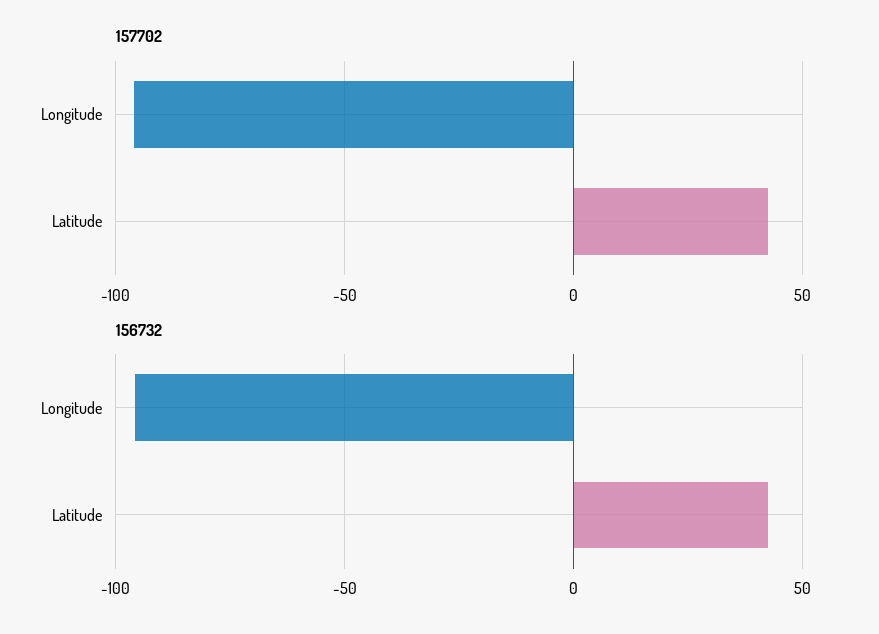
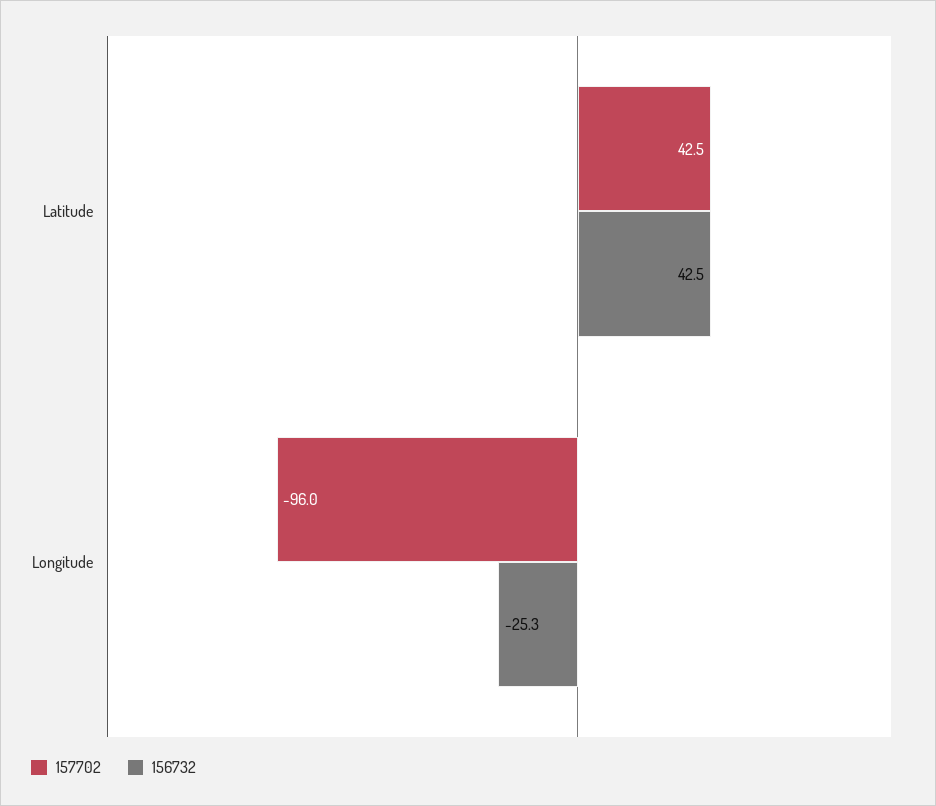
  {
    "157702": {
      "Longitude": -96,
      "Latitude": 42.5
    },
    "156732": {
-     "Longitude": -95,
+     "Longitude": -25.3,
      "Latitude": 42.5
    }
  }

